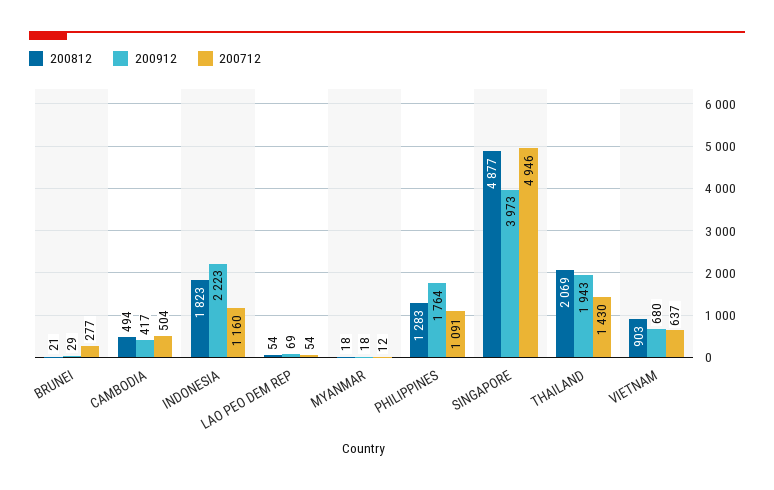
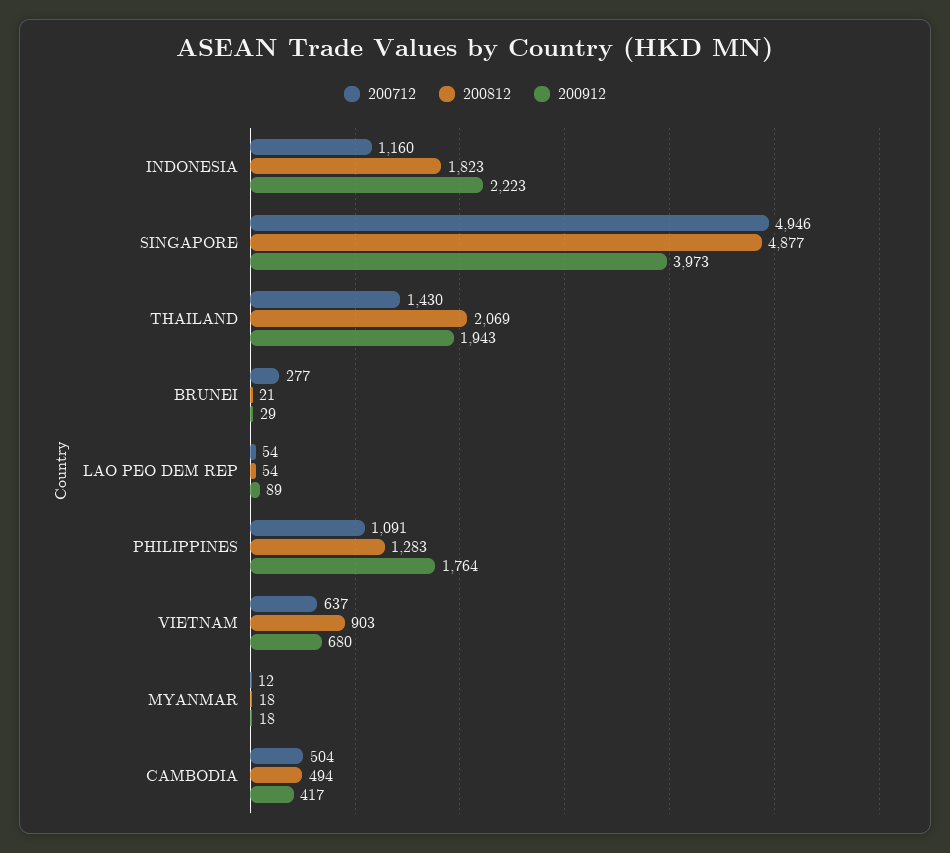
  {
    "200812": {
      "BRUNEI": 21,
      "CAMBODIA": 494,
      "INDONESIA": 1823,
      "LAO PEO DEM REP": 54,
      "MYANMAR": 18,
      "PHILIPPINES": 1283,
      "SINGAPORE": 4877,
      "THAILAND": 2069,
      "VIETNAM": 903
    },
    "200912": {
      "BRUNEI": 29,
      "CAMBODIA": 417,
      "INDONESIA": 2223,
-     "LAO PEO DEM REP": 69,
+     "LAO PEO DEM REP": 89,
      "MYANMAR": 18,
      "PHILIPPINES": 1764,
      "SINGAPORE": 3973,
      "THAILAND": 1943,
      "VIETNAM": 680
    },
    "200712": {
      "BRUNEI": 277,
      "CAMBODIA": 504,
      "INDONESIA": 1160,
      "LAO PEO DEM REP": 54,
      "MYANMAR": 12,
      "PHILIPPINES": 1091,
      "SINGAPORE": 4946,
      "THAILAND": 1430,
      "VIETNAM": 637
    }
  }

